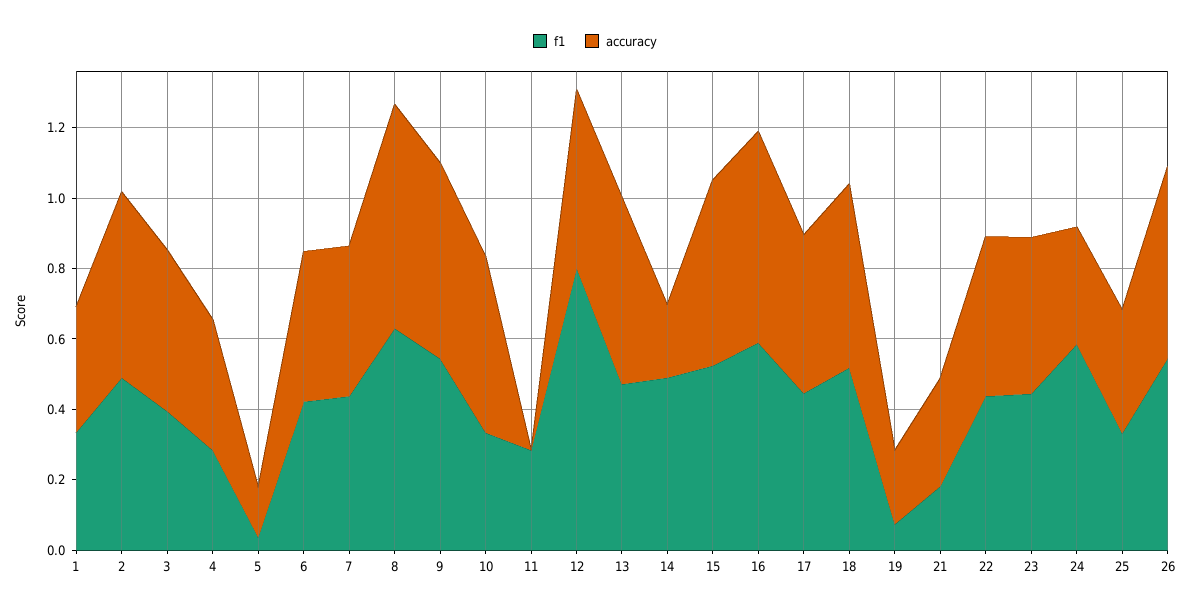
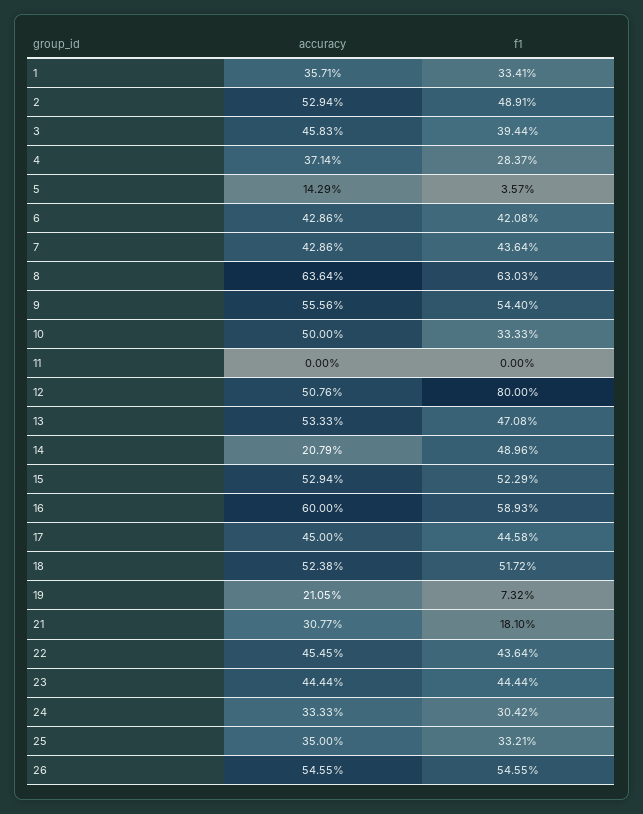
  {
    "f1": {
      "1": 0.3341,
      "2": 0.4891,
      "3": 0.3944,
      "4": 0.2837,
      "5": 0.0357,
      "6": 0.4208,
      "7": 0.4364,
      "8": 0.6303,
      "9": 0.544,
      "10": 0.3333,
-     "11": 0.3,
+     "11": 0,
      "12": 0.8,
      "13": 0.4708,
      "14": 0.4896,
      "15": 0.5229,
      "16": 0.5893,
      "17": 0.4458,
      "18": 0.5172,
      "19": 0.0732,
      "21": 0.181,
      "22": 0.4364,
      "23": 0.4444,
-     "24": 0.6,
+     "24": 0.3042,
      "25": 0.3321,
      "26": 0.5455
    },
    "accuracy": {
      "1": 0.3571,
      "2": 0.5294,
      "3": 0.4583,
      "4": 0.3714,
      "5": 0.1429,
      "6": 0.4286,
      "7": 0.4286,
      "8": 0.6364,
      "9": 0.5556,
      "10": 0.5,
      "11": 0,
      "12": 0.5076,
      "13": 0.5333,
      "14": 0.2079,
      "15": 0.5294,
      "16": 0.6,
      "17": 0.45,
      "18": 0.5238,
      "19": 0.2105,
      "21": 0.3077,
      "22": 0.4545,
      "23": 0.4444,
      "24": 0.3333,
      "25": 0.35,
      "26": 0.5455
    }
  }

